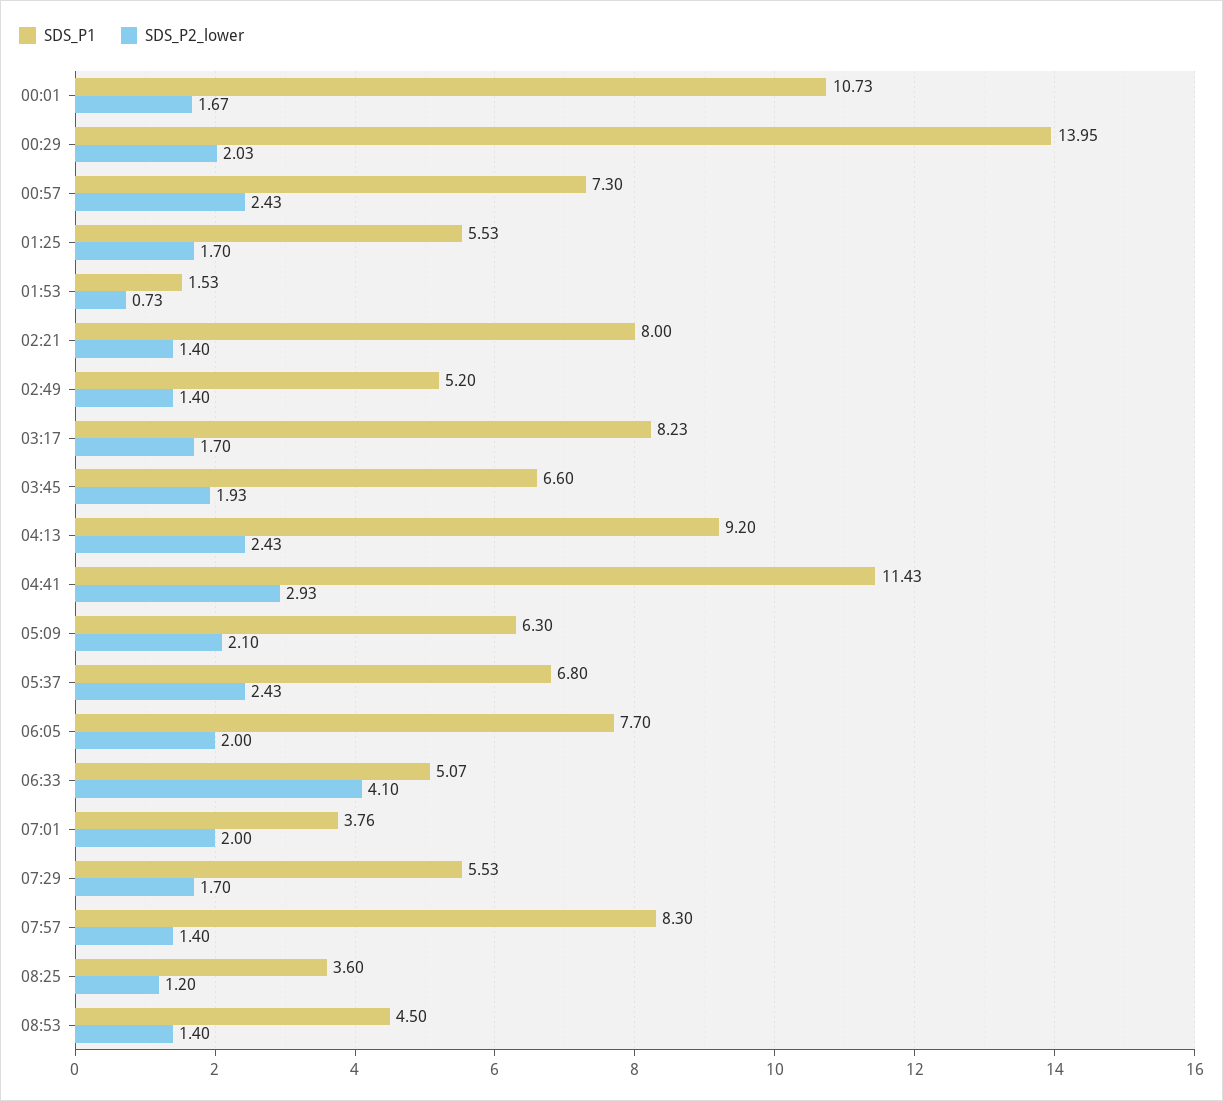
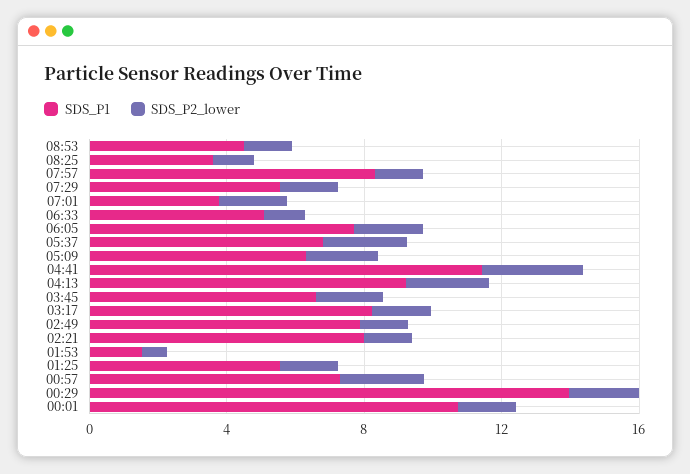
  {
    "SDS_P1": {
      "00:01": 10.73,
      "00:29": 13.95,
      "00:57": 7.3,
      "01:25": 5.53,
      "01:53": 1.53,
      "02:21": 8,
-     "02:49": 5.2,
+     "02:49": 8,
      "03:17": 8.23,
      "03:45": 6.6,
      "04:13": 9.2,
      "04:41": 11.43,
      "05:09": 6.3,
      "05:37": 6.8,
      "06:05": 7.7,
      "06:33": 5.07,
      "07:01": 3.76,
      "07:29": 5.53,
      "07:57": 8.3,
      "08:25": 3.6,
      "08:53": 4.5
    },
    "SDS_P2_lower": {
      "00:01": 1.67,
      "00:29": 2.03,
      "00:57": 2.43,
      "01:25": 1.7,
      "01:53": 0.73,
      "02:21": 1.4,
      "02:49": 1.4,
      "03:17": 1.7,
      "03:45": 1.93,
      "04:13": 2.43,
      "04:41": 2.93,
      "05:09": 2.1,
      "05:37": 2.43,
      "06:05": 2,
-     "06:33": 4.1,
+     "06:33": 1,
      "07:01": 2,
      "07:29": 1.7,
      "07:57": 1.4,
      "08:25": 1.2,
      "08:53": 1.4
    }
  }

